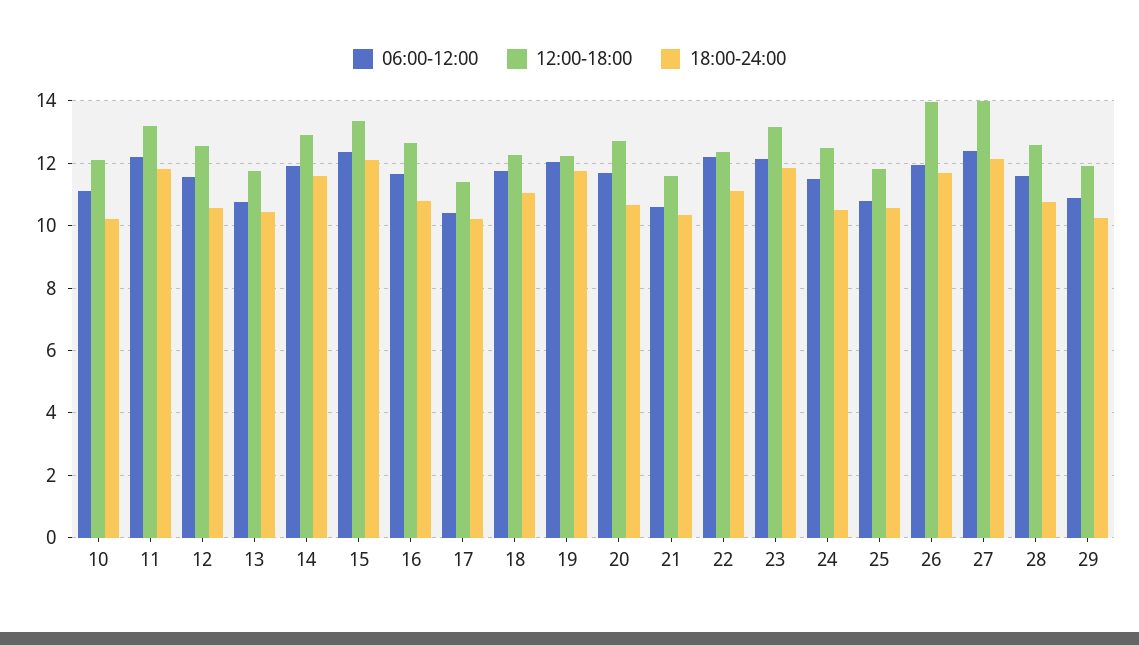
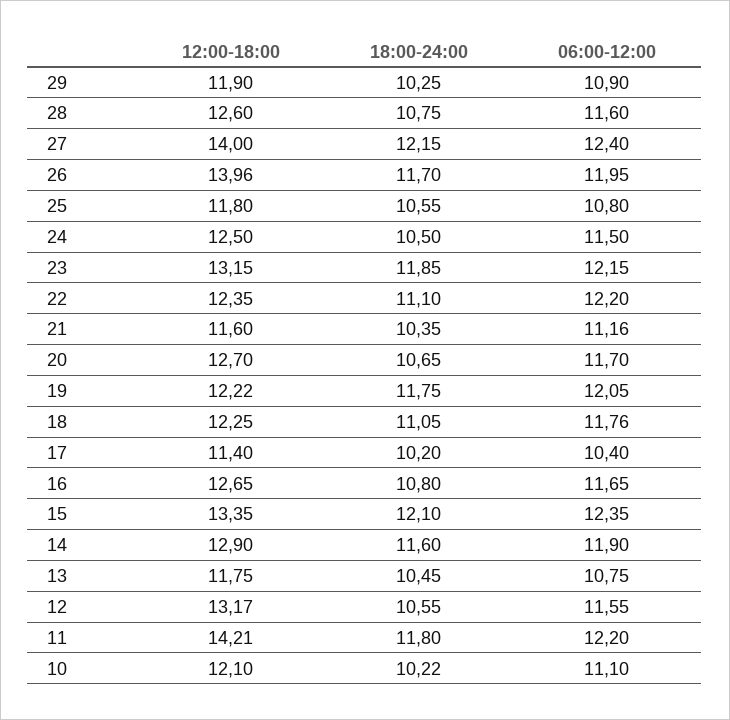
  {
    "06:00-12:00": {
      "10": 11.1,
      "11": 12.2,
      "12": 11.55,
      "13": 10.75,
      "14": 11.9,
      "15": 12.35,
      "16": 11.65,
      "17": 10.4,
      "18": 11.76,
      "19": 12.05,
      "20": 11.7,
-     "21": 10.6,
+     "21": 11.16,
      "22": 12.2,
      "23": 12.15,
      "24": 11.5,
      "25": 10.8,
      "26": 11.95,
      "27": 12.4,
      "28": 11.6,
      "29": 10.9
    },
    "12:00-18:00": {
      "10": 12.1,
-     "11": 13.2,
+     "11": 14.21,
-     "12": 12.6,
+     "12": 13.17,
      "13": 11.75,
      "14": 12.9,
      "15": 13.35,
      "16": 12.65,
      "17": 11.4,
      "18": 12.25,
      "19": 12.22,
      "20": 12.7,
      "21": 11.6,
      "22": 12.35,
      "23": 13.15,
      "24": 12.5,
      "25": 11.8,
      "26": 13.96,
      "27": 14,
      "28": 12.6,
      "29": 11.9
    },
    "18:00-24:00": {
      "10": 10.22,
      "11": 11.8,
      "12": 10.55,
      "13": 10.45,
      "14": 11.6,
      "15": 12.1,
      "16": 10.8,
      "17": 10.2,
      "18": 11.05,
      "19": 11.75,
      "20": 10.65,
      "21": 10.35,
      "22": 11.1,
      "23": 11.85,
      "24": 10.5,
      "25": 10.55,
      "26": 11.7,
      "27": 12.15,
      "28": 10.75,
      "29": 10.25
    }
  }

